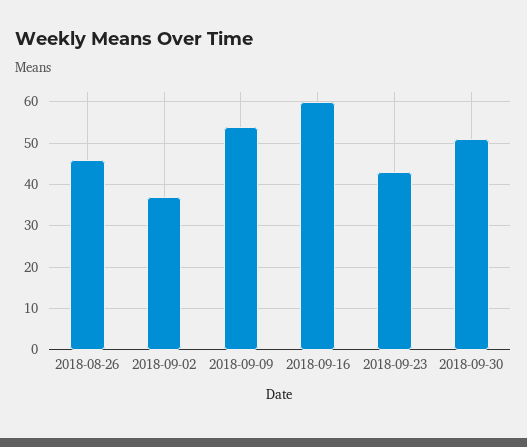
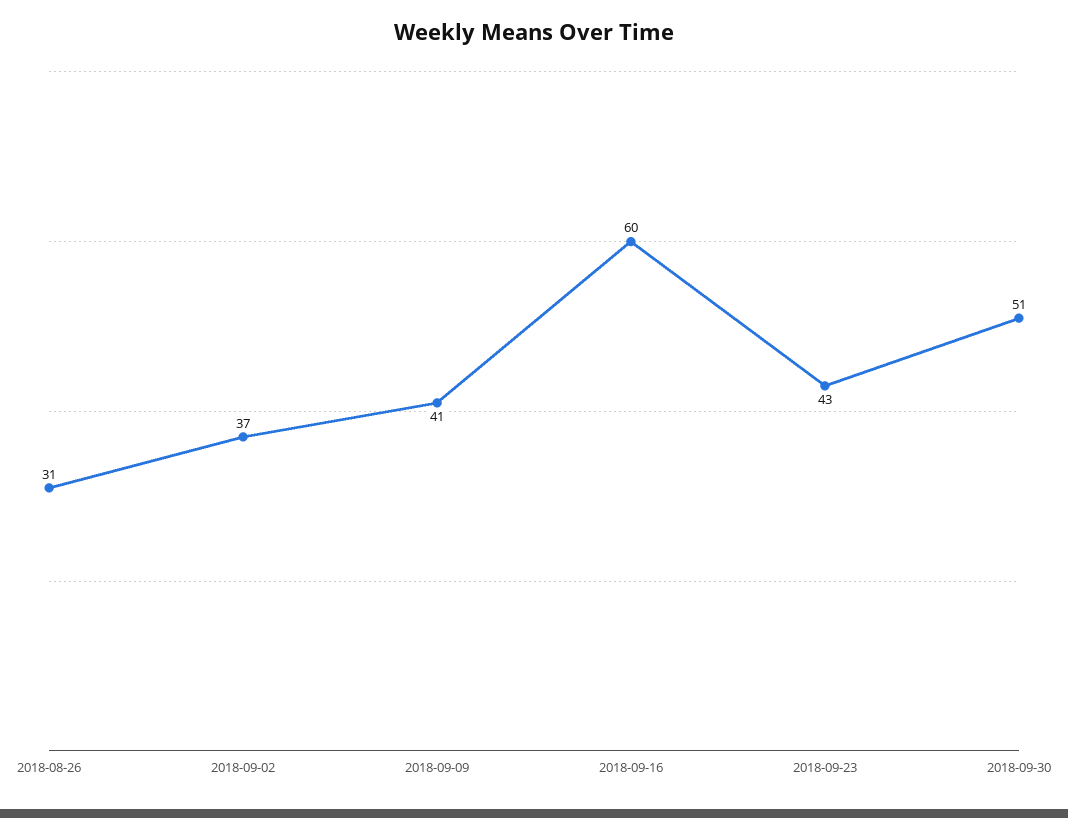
  {
-   "2018-08-26": 45,
+   "2018-08-26": 31,
    "2018-09-02": 37,
-   "2018-09-09": 55,
+   "2018-09-09": 41,
    "2018-09-16": 60,
    "2018-09-23": 43,
    "2018-09-30": 51
  }

